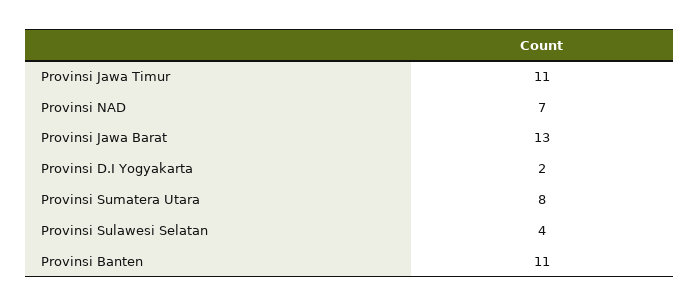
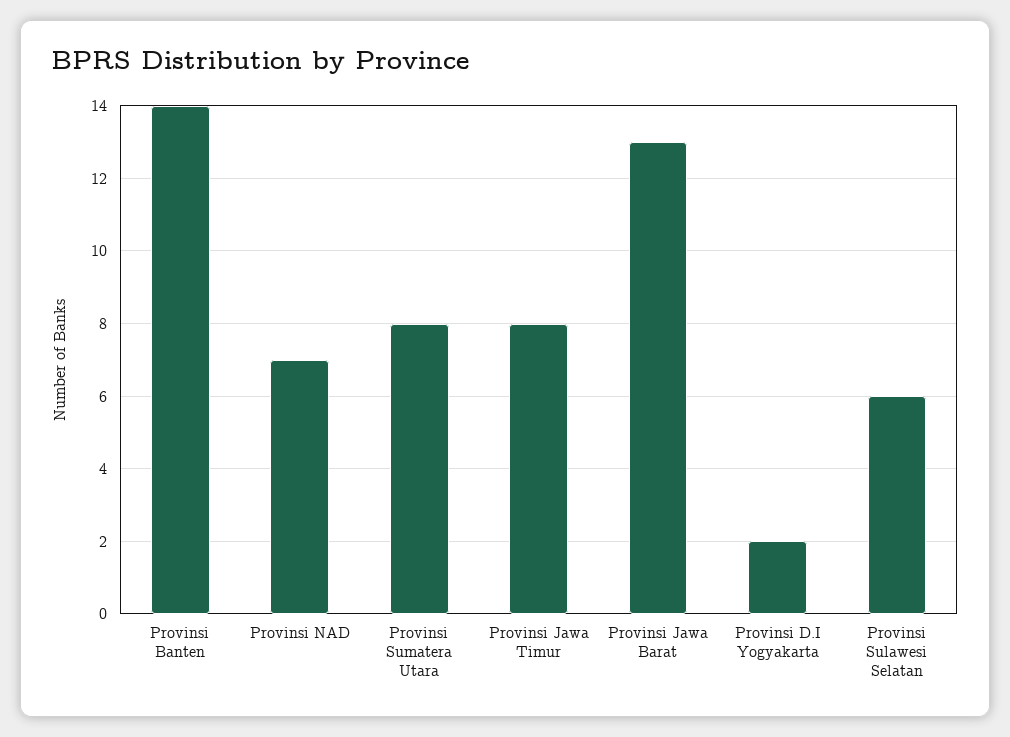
  {
-   "Provinsi Jawa Timur": 11,
+   "Provinsi Jawa Timur": 8,
    "Provinsi NAD": 7,
    "Provinsi Jawa Barat": 13,
    "Provinsi D.I Yogyakarta": 2,
    "Provinsi Sumatera Utara": 8,
-   "Provinsi Sulawesi Selatan": 4,
+   "Provinsi Sulawesi Selatan": 6,
-   "Provinsi Banten": 11
+   "Provinsi Banten": 14
  }

